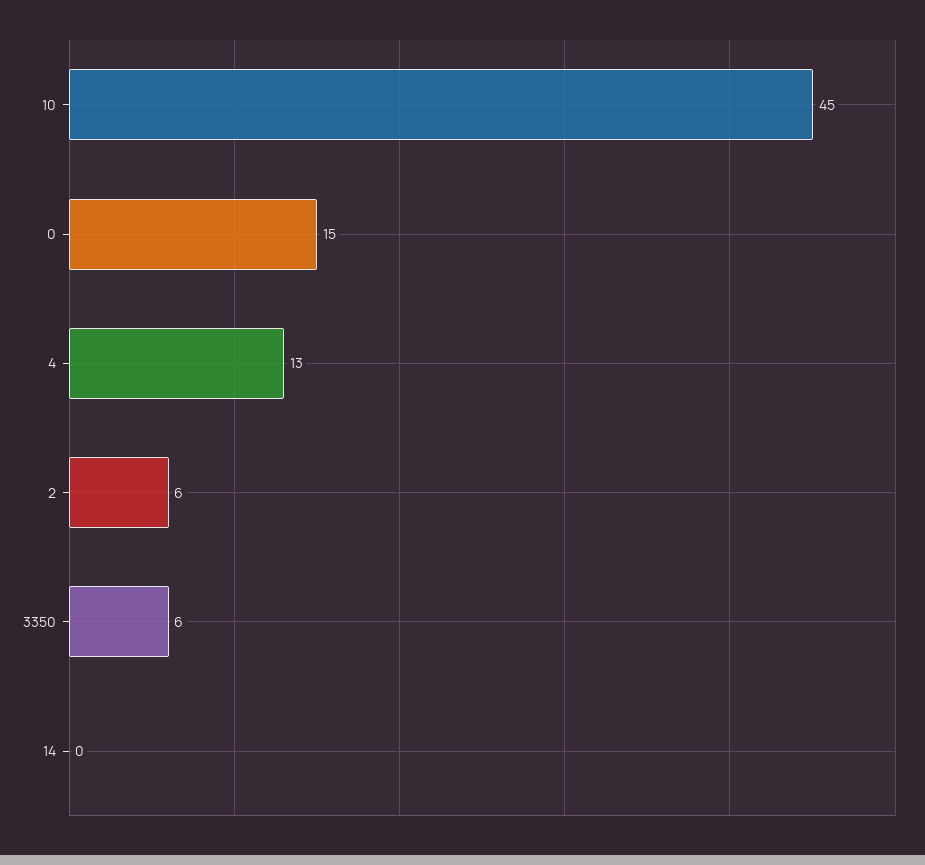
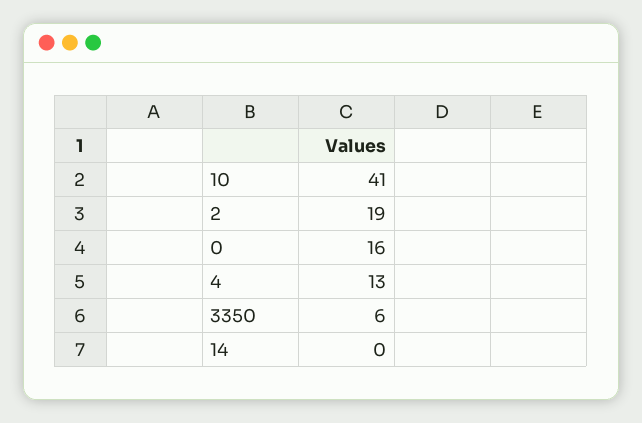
  {
-   "10": 45,
+   "10": 41,
-   "0": 15,
+   "0": 16,
    "4": 13,
-   "2": 6,
+   "2": 19,
    "3350": 6,
    "14": 0
  }

